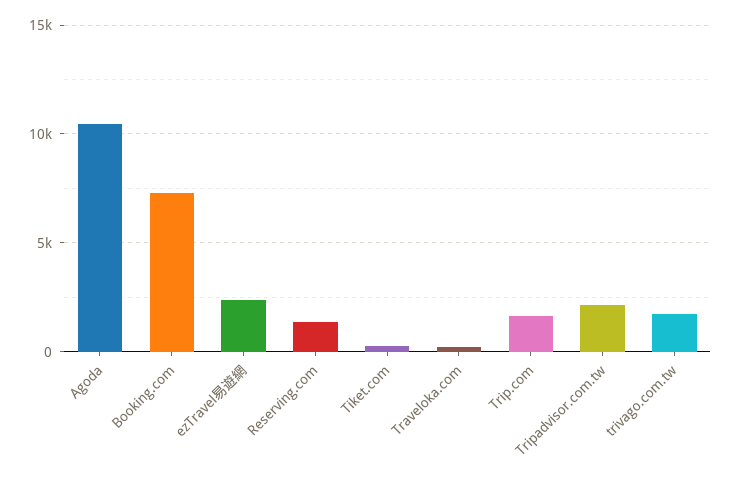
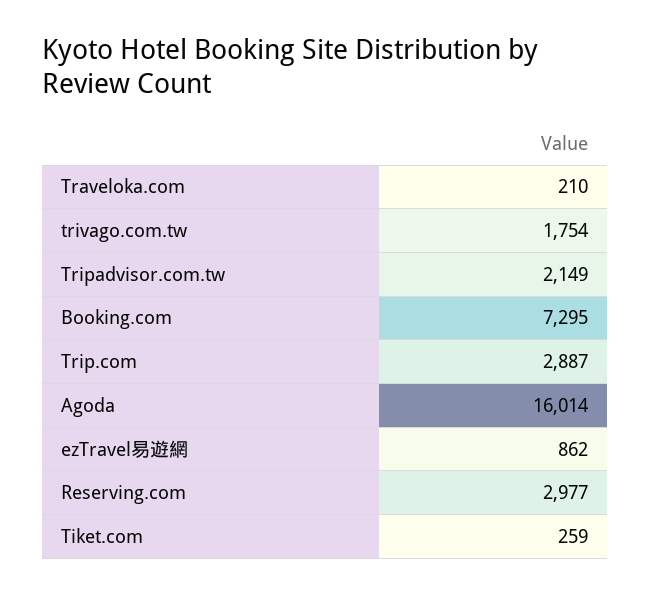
  {
-   "Agoda": 10500,
+   "Agoda": 16014,
    "Booking.com": 7295,
-   "ezTravel易遊網": 2500,
+   "ezTravel易遊網": 862,
-   "Reserving.com": 1500,
+   "Reserving.com": 2977,
    "Tiket.com": 259,
    "Traveloka.com": 210,
-   "Trip.com": 1500,
+   "Trip.com": 2887,
    "Tripadvisor.com.tw": 2149,
    "trivago.com.tw": 1754
  }

